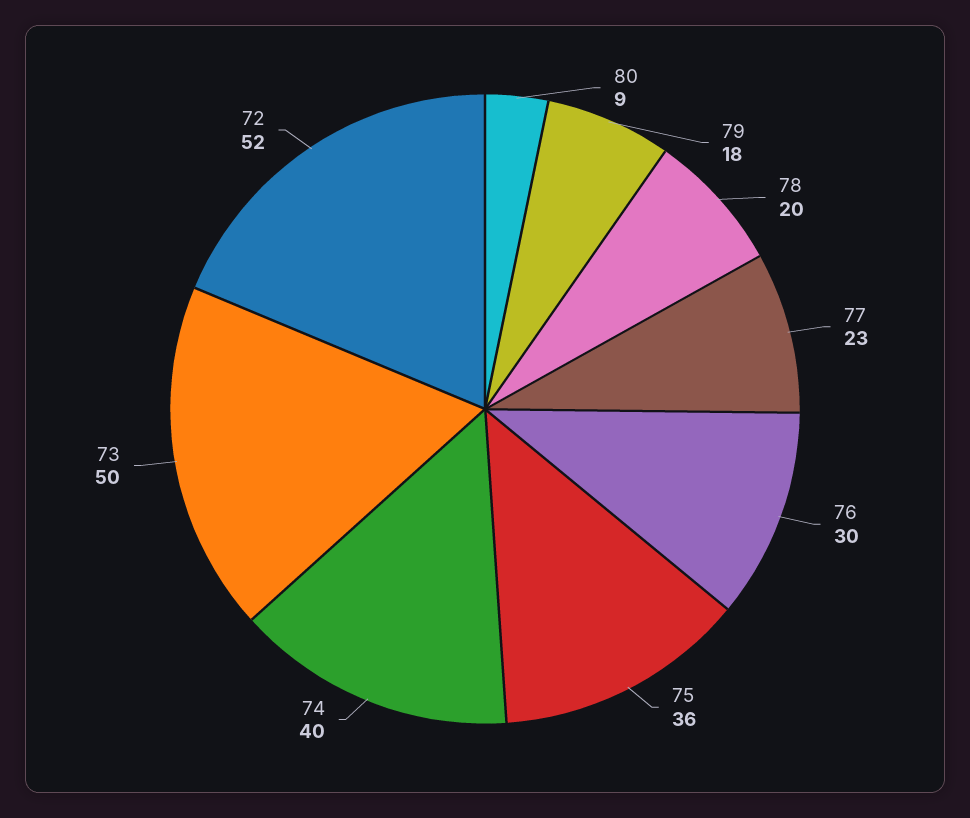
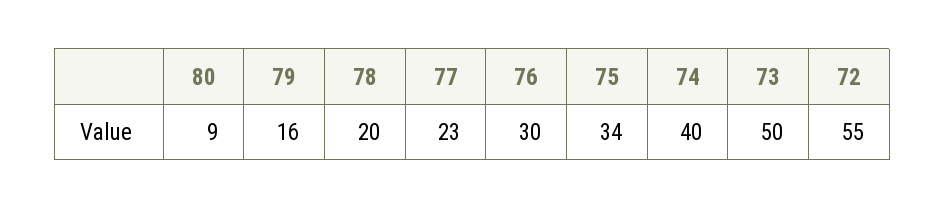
  {
    "80": 9,
-   "79": 18,
+   "79": 16,
    "78": 20,
    "77": 23,
    "76": 30,
-   "75": 36,
+   "75": 34,
    "74": 40,
    "73": 50,
-   "72": 52
+   "72": 55
  }

